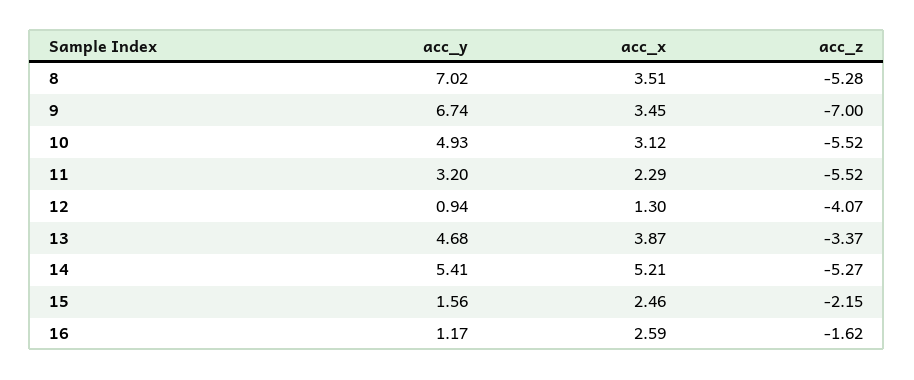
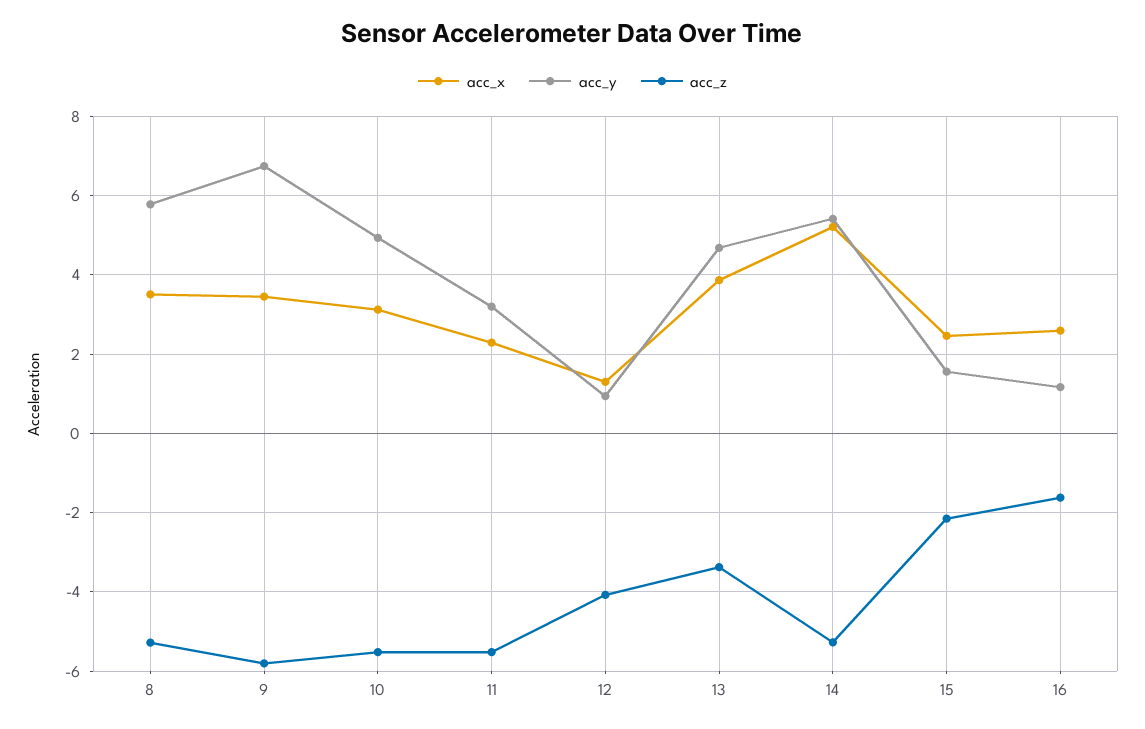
  {
    "acc_y": {
-     "8": 7.02,
+     "8": 5.8,
      "9": 6.74,
      "10": 4.93,
      "11": 3.2,
      "12": 0.94,
      "13": 4.68,
      "14": 5.41,
      "15": 1.56,
      "16": 1.17
    },
    "acc_x": {
      "8": 3.51,
      "9": 3.45,
      "10": 3.12,
      "11": 2.29,
      "12": 1.3,
      "13": 3.87,
      "14": 5.21,
      "15": 2.46,
      "16": 2.59
    },
    "acc_z": {
      "8": -5.28,
-     "9": -7,
+     "9": -5.8,
      "10": -5.52,
      "11": -5.52,
      "12": -4.07,
      "13": -3.37,
      "14": -5.27,
      "15": -2.15,
      "16": -1.62
    }
  }

